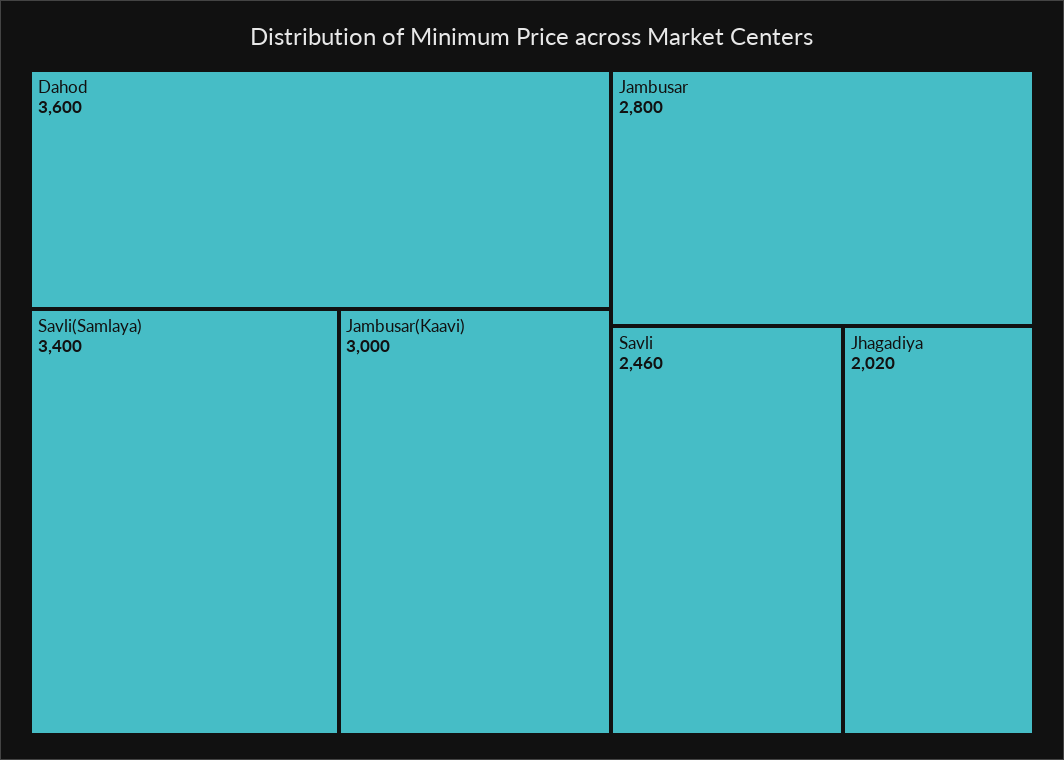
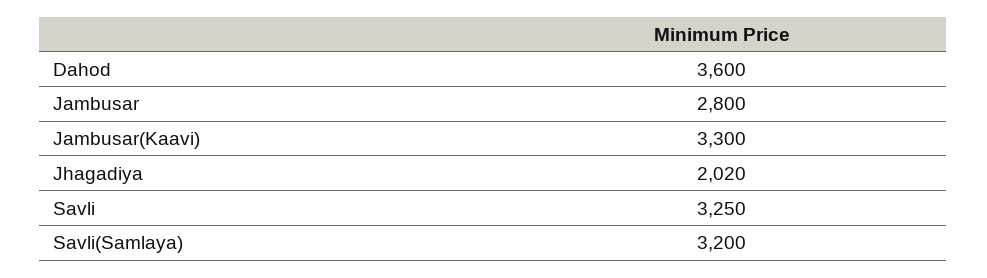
  {
    "Dahod": 3600,
-   "Savli(Samlaya)": 3400,
+   "Savli(Samlaya)": 3200,
-   "Jambusar(Kaavi)": 3000,
+   "Jambusar(Kaavi)": 3300,
    "Jambusar": 2800,
-   "Savli": 2460,
+   "Savli": 3250,
    "Jhagadiya": 2020
  }

